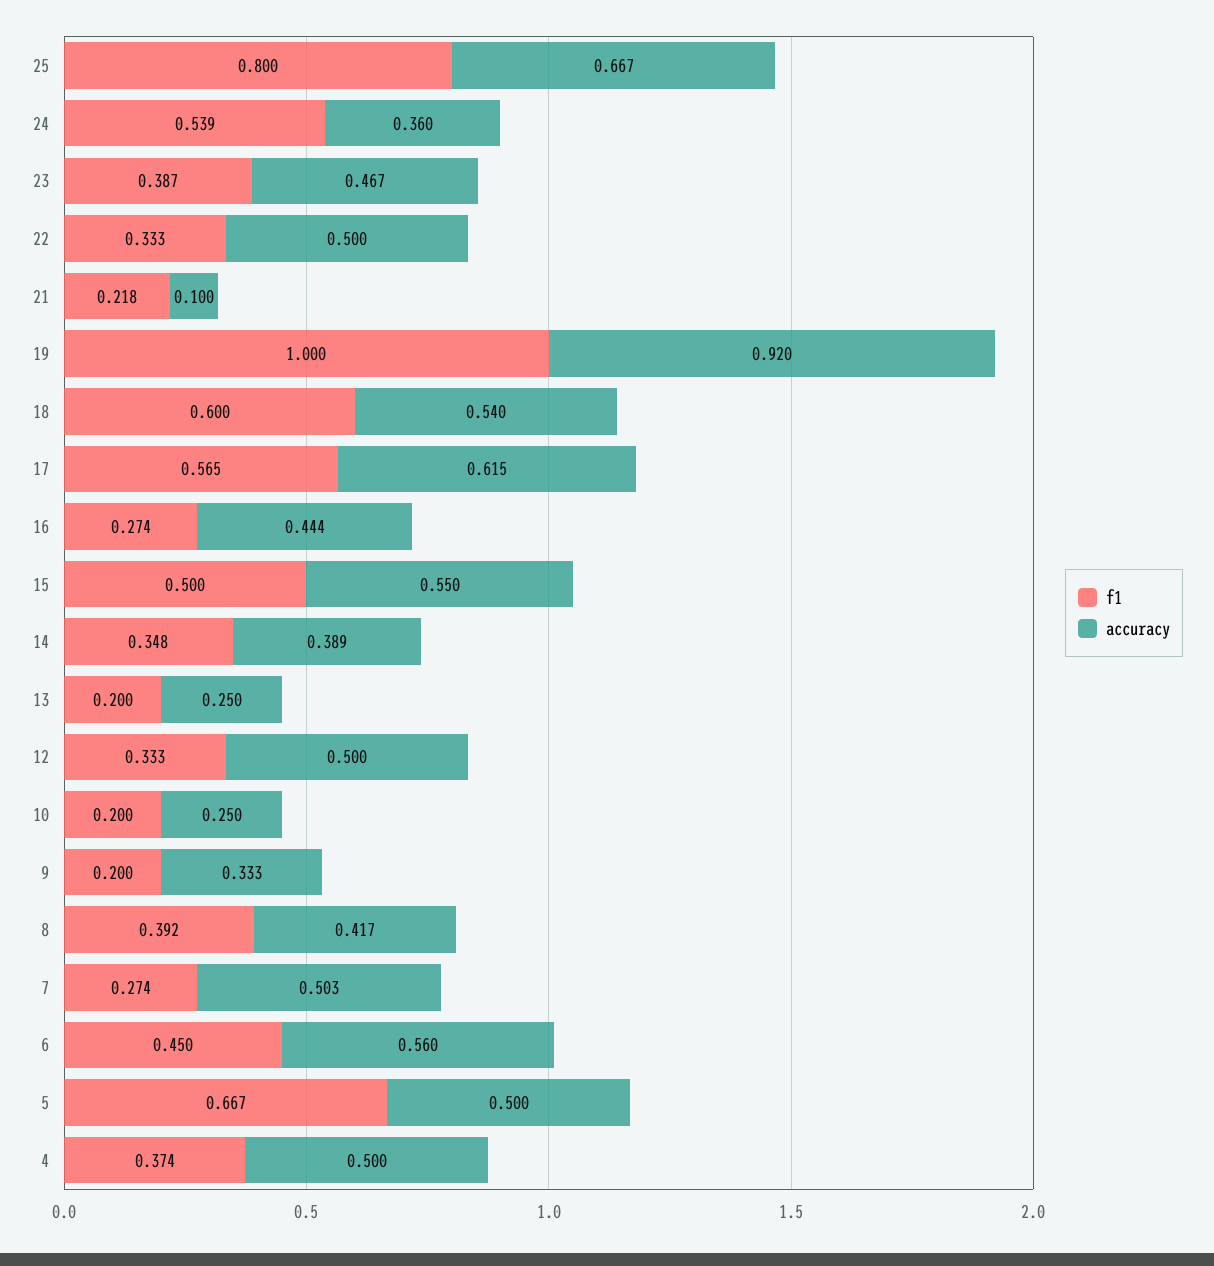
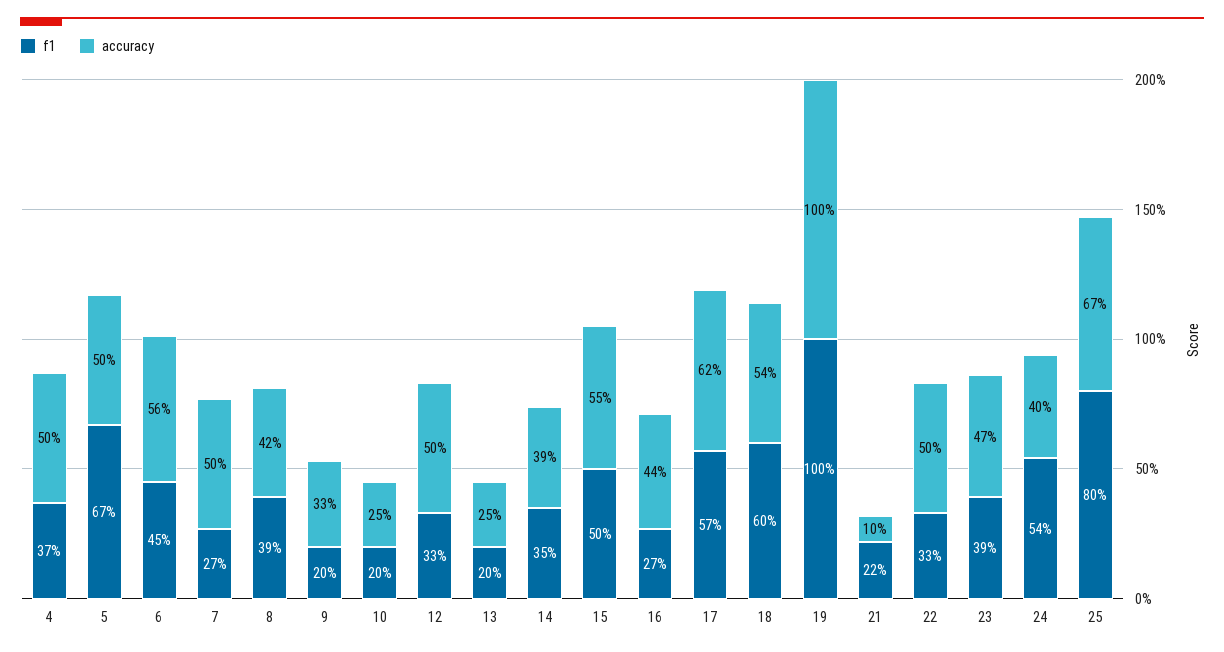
  {
    "f1": {
      "25": 0.8,
      "24": 0.539,
      "23": 0.387,
      "22": 0.333,
      "21": 0.218,
      "19": 1,
      "18": 0.6,
      "17": 0.565,
      "16": 0.274,
      "15": 0.5,
      "14": 0.348,
      "13": 0.2,
      "12": 0.333,
      "10": 0.2,
      "9": 0.2,
      "8": 0.392,
      "7": 0.274,
      "6": 0.45,
      "5": 0.667,
      "4": 0.374
    },
    "accuracy": {
      "25": 0.667,
-     "24": 0.36,
+     "24": 0.4,
      "23": 0.467,
      "22": 0.5,
      "21": 0.1,
-     "19": 0.92,
+     "19": 1,
      "18": 0.54,
      "17": 0.615,
      "16": 0.444,
      "15": 0.55,
      "14": 0.389,
      "13": 0.25,
      "12": 0.5,
      "10": 0.25,
      "9": 0.333,
      "8": 0.417,
      "7": 0.503,
      "6": 0.56,
      "5": 0.5,
      "4": 0.5
    }
  }

